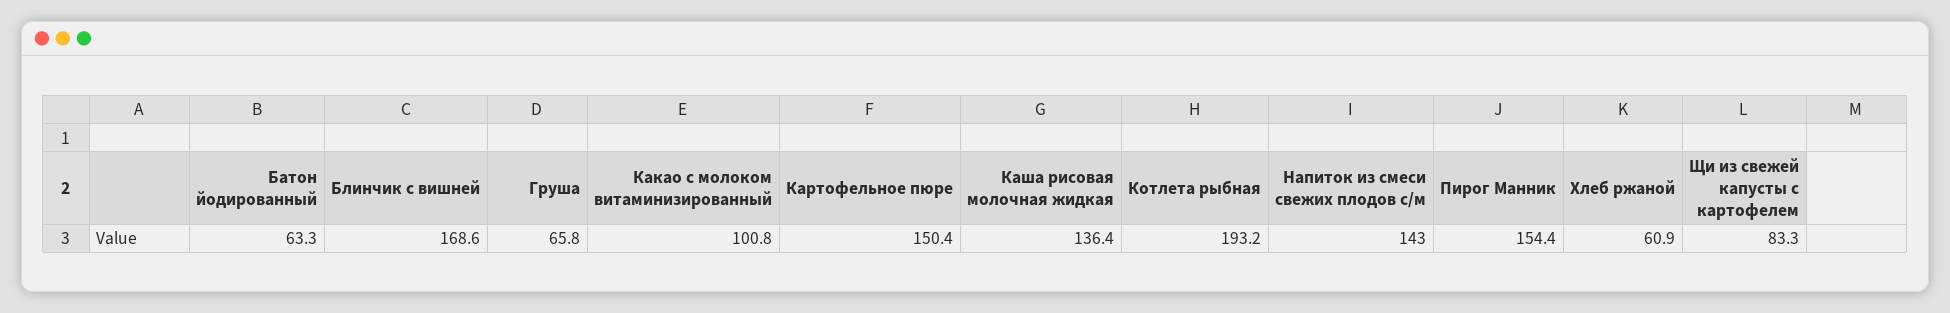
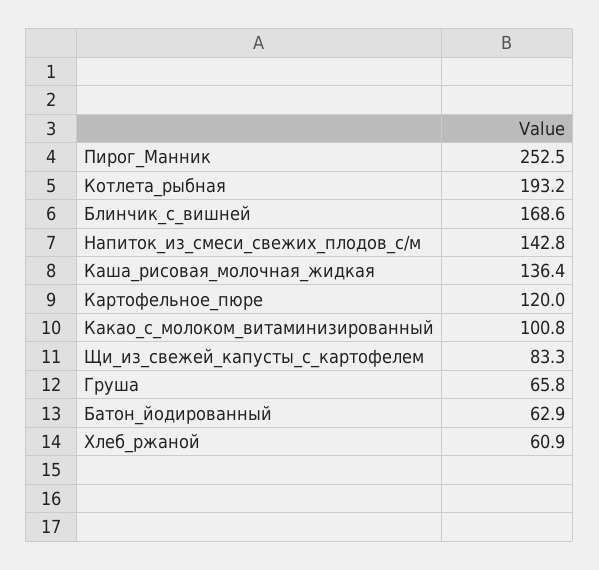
  {
-   "Батон йодированный": 63.3,
+   "Батон йодированный": 62.9,
    "Блинчик с вишней": 168.6,
    "Груша": 65.8,
    "Какао с молоком витаминизированный": 100.8,
-   "Картофельное пюре": 150.4,
+   "Картофельное пюре": 120,
    "Каша рисовая молочная жидкая": 136.4,
    "Котлета рыбная": 193.2,
-   "Напиток из смеси свежих плодов с/м": 143,
+   "Напиток из смеси свежих плодов с/м": 142.8,
-   "Пирог Манник": 154.4,
+   "Пирог Манник": 252.5,
    "Хлеб ржаной": 60.9,
    "Щи из свежей капусты с картофелем": 83.3
  }

